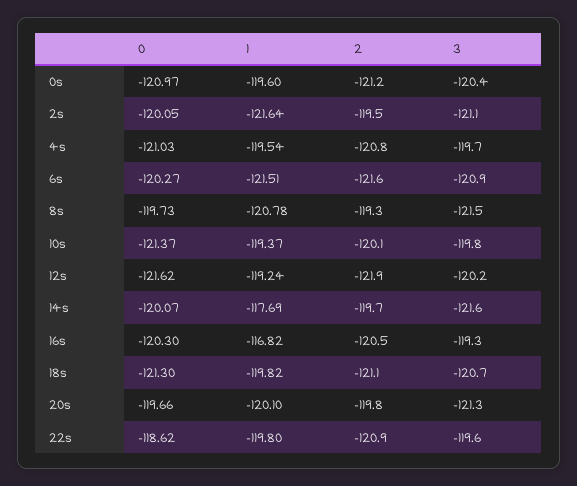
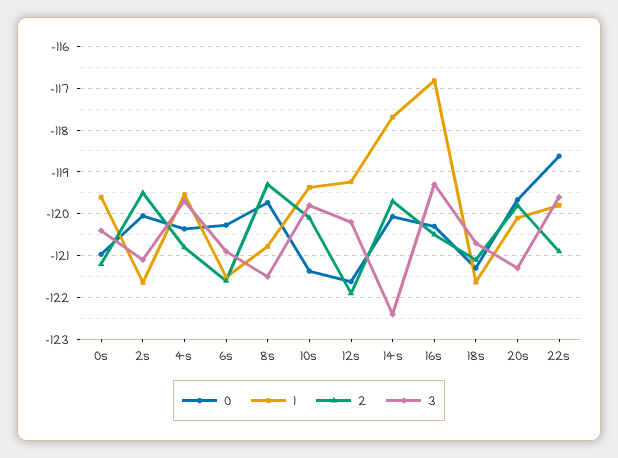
  {
    "0": {
      "0s": -120.97,
      "2s": -120.05,
-     "4s": -121.03,
+     "4s": -120.4,
      "6s": -120.27,
      "8s": -119.73,
      "10s": -121.37,
      "12s": -121.62,
      "14s": -120.07,
      "16s": -120.3,
      "18s": -121.3,
      "20s": -119.66,
      "22s": -118.62
    },
    "1": {
      "0s": -119.6,
      "2s": -121.64,
      "4s": -119.54,
      "6s": -121.51,
      "8s": -120.78,
      "10s": -119.37,
      "12s": -119.24,
      "14s": -117.69,
      "16s": -116.82,
-     "18s": -119.82,
+     "18s": -121.6,
      "20s": -120.1,
      "22s": -119.8
    },
    "2": {
      "0s": -121.2,
      "2s": -119.5,
      "4s": -120.8,
      "6s": -121.6,
      "8s": -119.3,
      "10s": -120.1,
      "12s": -121.9,
      "14s": -119.7,
      "16s": -120.5,
      "18s": -121.1,
      "20s": -119.8,
      "22s": -120.9
    },
    "3": {
      "0s": -120.4,
      "2s": -121.1,
      "4s": -119.7,
      "6s": -120.9,
      "8s": -121.5,
      "10s": -119.8,
      "12s": -120.2,
-     "14s": -121.6,
+     "14s": -122.4,
      "16s": -119.3,
      "18s": -120.7,
      "20s": -121.3,
      "22s": -119.6
    }
  }

